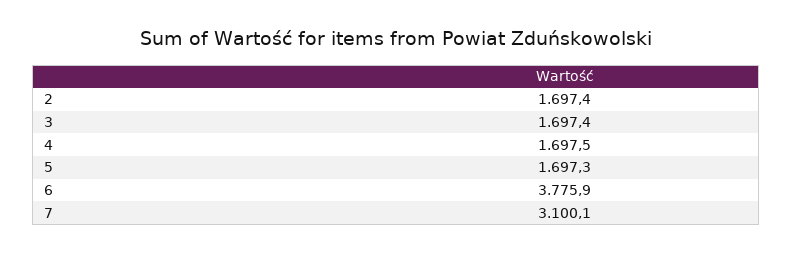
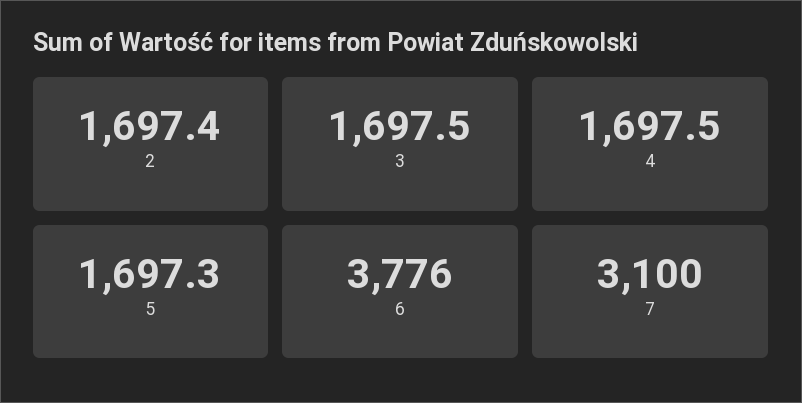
  {
    "2": 1697.4,
-   "3": 1697.4,
+   "3": 1697.5,
    "4": 1697.5,
    "5": 1697.3,
-   "6": 3775.9,
+   "6": 3776,
-   "7": 3100.1
+   "7": 3100
  }

